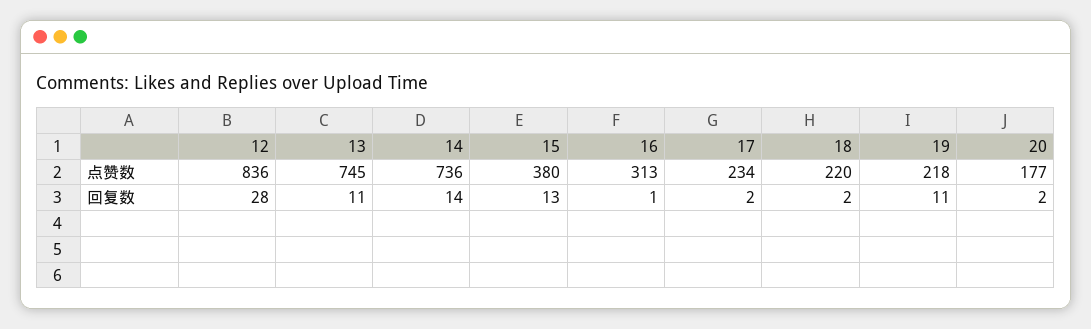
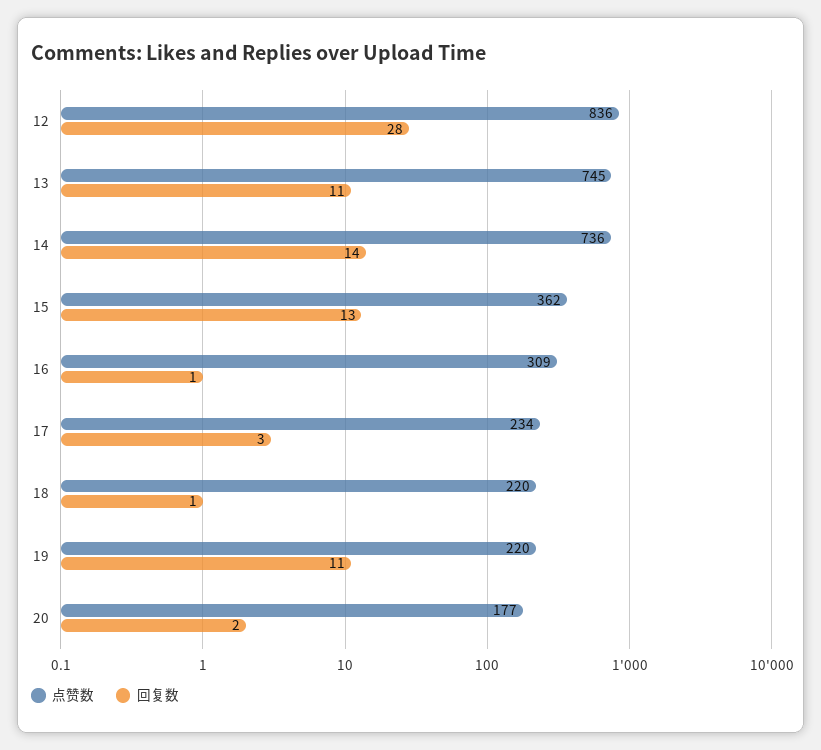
  {
    "点赞数": {
      "12": 836,
      "13": 745,
      "14": 736,
-     "15": 380,
+     "15": 362,
-     "16": 313,
+     "16": 309,
      "17": 234,
      "18": 220,
-     "19": 218,
+     "19": 220,
      "20": 177
    },
    "回复数": {
      "12": 28,
      "13": 11,
      "14": 14,
      "15": 13,
      "16": 1,
-     "17": 2,
+     "17": 3,
-     "18": 2,
+     "18": 1,
      "19": 11,
      "20": 2
    }
  }

